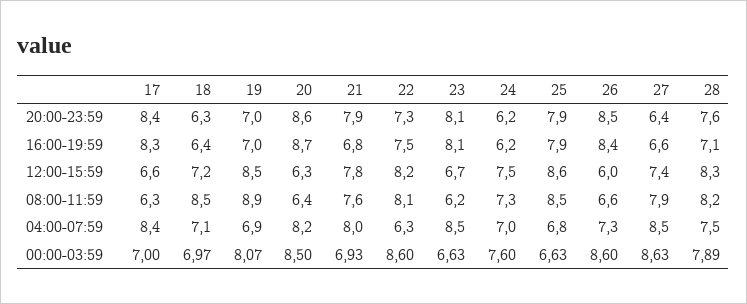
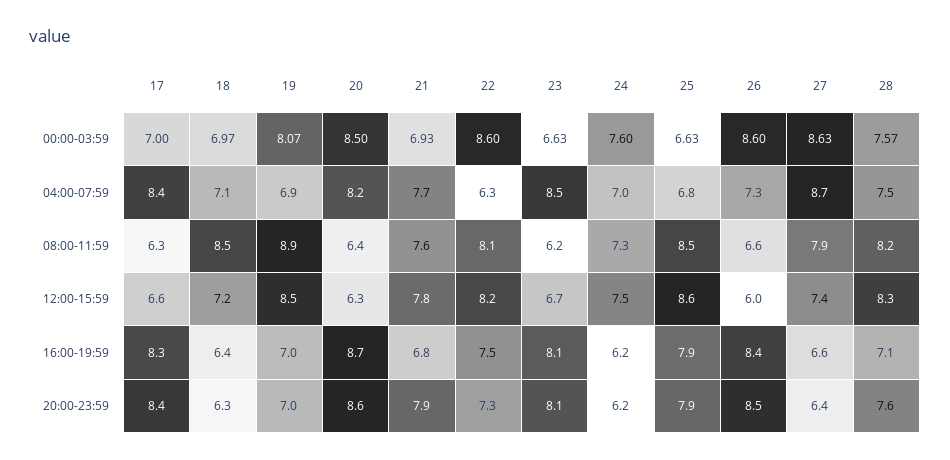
  {
    "17": {
      "20:00-23:59": 8.4,
      "16:00-19:59": 8.3,
      "12:00-15:59": 6.6,
      "08:00-11:59": 6.3,
      "04:00-07:59": 8.4,
      "00:00-03:59": 7
    },
    "18": {
      "20:00-23:59": 6.3,
      "16:00-19:59": 6.4,
      "12:00-15:59": 7.2,
      "08:00-11:59": 8.5,
      "04:00-07:59": 7.1,
      "00:00-03:59": 6.97
    },
    "19": {
      "20:00-23:59": 7,
      "16:00-19:59": 7,
      "12:00-15:59": 8.5,
      "08:00-11:59": 8.9,
      "04:00-07:59": 6.9,
      "00:00-03:59": 8.07
    },
    "20": {
      "20:00-23:59": 8.6,
      "16:00-19:59": 8.7,
      "12:00-15:59": 6.3,
      "08:00-11:59": 6.4,
      "04:00-07:59": 8.2,
      "00:00-03:59": 8.5
    },
    "21": {
      "20:00-23:59": 7.9,
      "16:00-19:59": 6.8,
      "12:00-15:59": 7.8,
      "08:00-11:59": 7.6,
-     "04:00-07:59": 8,
+     "04:00-07:59": 7.7,
      "00:00-03:59": 6.93
    },
    "22": {
      "20:00-23:59": 7.3,
      "16:00-19:59": 7.5,
      "12:00-15:59": 8.2,
      "08:00-11:59": 8.1,
      "04:00-07:59": 6.3,
      "00:00-03:59": 8.6
    },
    "23": {
      "20:00-23:59": 8.1,
      "16:00-19:59": 8.1,
      "12:00-15:59": 6.7,
      "08:00-11:59": 6.2,
      "04:00-07:59": 8.5,
      "00:00-03:59": 6.63
    },
    "24": {
      "20:00-23:59": 6.2,
      "16:00-19:59": 6.2,
      "12:00-15:59": 7.5,
      "08:00-11:59": 7.3,
      "04:00-07:59": 7,
      "00:00-03:59": 7.6
    },
    "25": {
      "20:00-23:59": 7.9,
      "16:00-19:59": 7.9,
      "12:00-15:59": 8.6,
      "08:00-11:59": 8.5,
      "04:00-07:59": 6.8,
      "00:00-03:59": 6.63
    },
    "26": {
      "20:00-23:59": 8.5,
      "16:00-19:59": 8.4,
      "12:00-15:59": 6,
      "08:00-11:59": 6.6,
      "04:00-07:59": 7.3,
      "00:00-03:59": 8.6
    },
    "27": {
      "20:00-23:59": 6.4,
      "16:00-19:59": 6.6,
      "12:00-15:59": 7.4,
      "08:00-11:59": 7.9,
-     "04:00-07:59": 8.5,
+     "04:00-07:59": 8.7,
      "00:00-03:59": 8.63
    },
    "28": {
      "20:00-23:59": 7.6,
      "16:00-19:59": 7.1,
      "12:00-15:59": 8.3,
      "08:00-11:59": 8.2,
      "04:00-07:59": 7.5,
-     "00:00-03:59": 7.89
+     "00:00-03:59": 7.57
    }
  }

